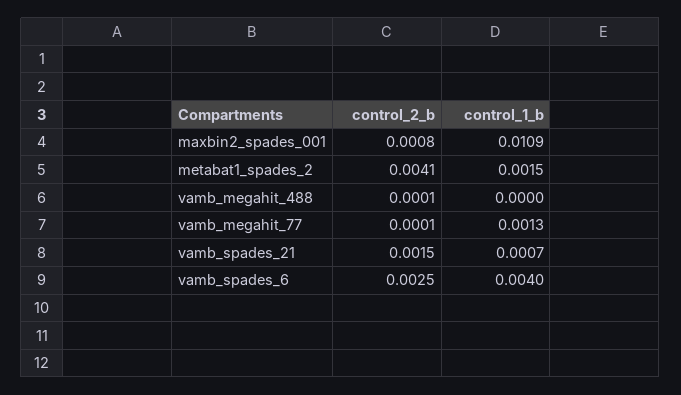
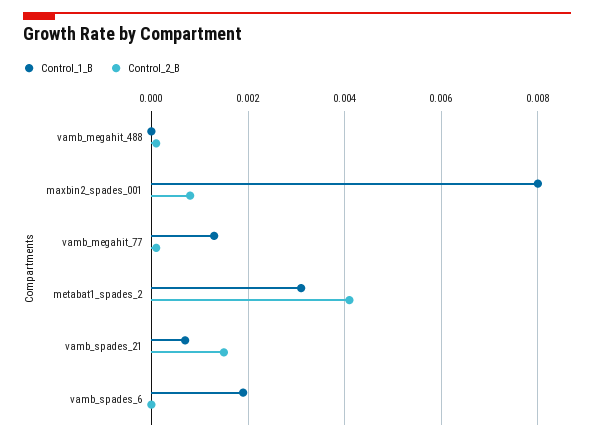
  {
    "control_2_b": {
      "maxbin2_spades_001": 0.0008,
      "metabat1_spades_2": 0.0041,
      "vamb_megahit_488": 0.0001,
      "vamb_megahit_77": 0.0001,
      "vamb_spades_21": 0.0015,
-     "vamb_spades_6": 0.0025
+     "vamb_spades_6": 0
    },
    "control_1_b": {
-     "maxbin2_spades_001": 0.0109,
+     "maxbin2_spades_001": 0.008,
-     "metabat1_spades_2": 0.0015,
+     "metabat1_spades_2": 0.003,
      "vamb_megahit_488": 0,
      "vamb_megahit_77": 0.0013,
      "vamb_spades_21": 0.0007,
-     "vamb_spades_6": 0.004
+     "vamb_spades_6": 0.002
    }
  }

